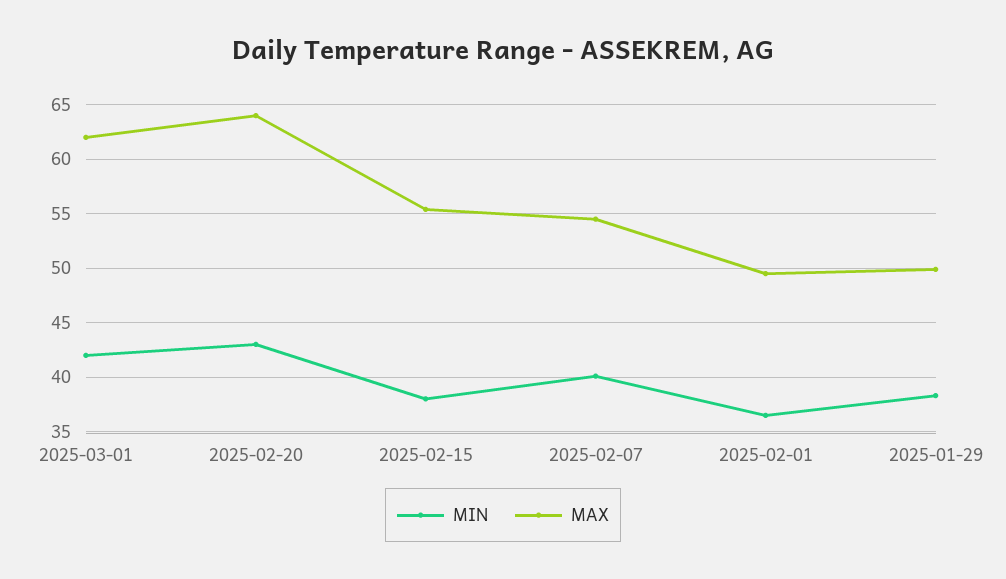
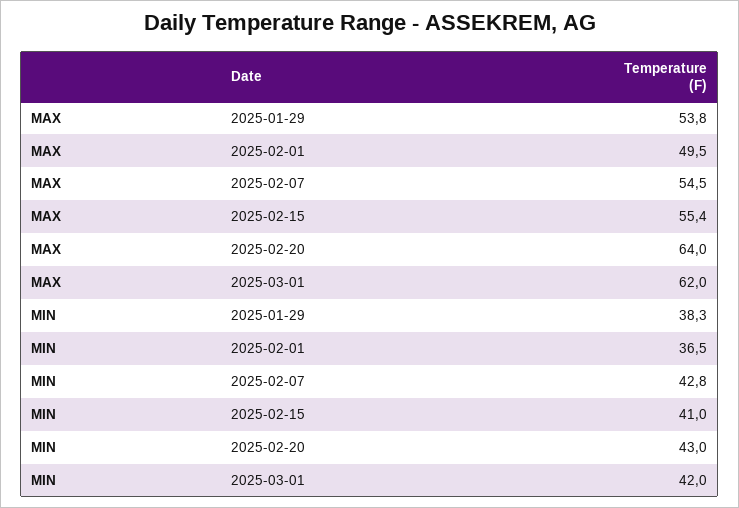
  {
    "MIN": {
      "2025-03-01": 42,
      "2025-02-20": 43,
-     "2025-02-15": 38,
+     "2025-02-15": 41,
-     "2025-02-07": 40,
+     "2025-02-07": 42.8,
      "2025-02-01": 36.5,
      "2025-01-29": 38.3
    },
    "MAX": {
      "2025-03-01": 62,
      "2025-02-20": 64,
      "2025-02-15": 55.4,
      "2025-02-07": 54.5,
      "2025-02-01": 49.5,
-     "2025-01-29": 50
+     "2025-01-29": 53.8
    }
  }

